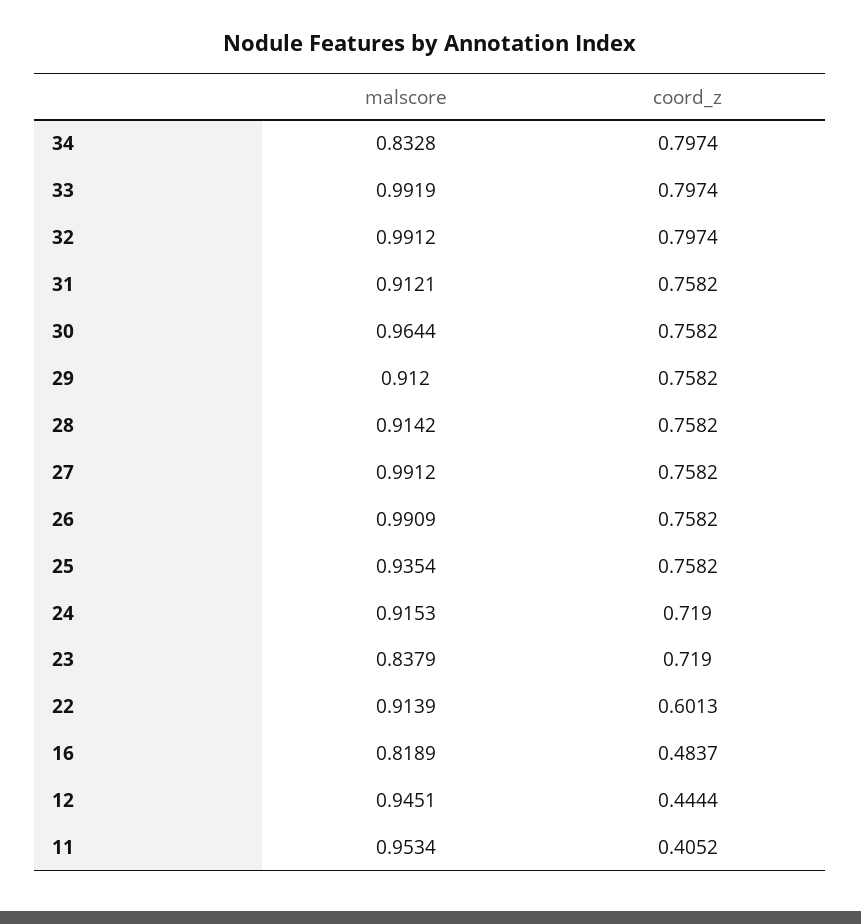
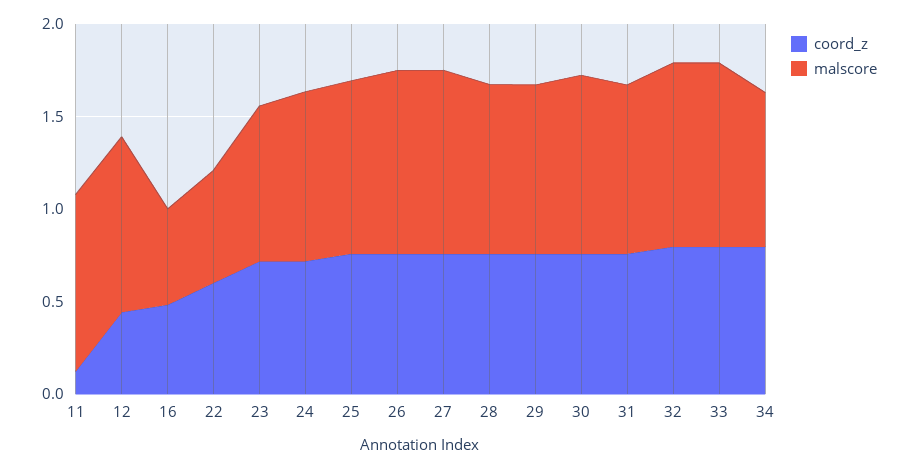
  {
    "malscore": {
      "34": 0.8328,
      "33": 0.9919,
      "32": 0.9912,
      "31": 0.9121,
      "30": 0.9644,
      "29": 0.912,
      "28": 0.9142,
      "27": 0.9912,
      "26": 0.9909,
      "25": 0.9354,
      "24": 0.9153,
      "23": 0.8379,
-     "22": 0.9139,
+     "22": 0.6,
-     "16": 0.8189,
+     "16": 0.5,
      "12": 0.9451,
      "11": 0.9534
    },
    "coord_z": {
      "34": 0.7974,
      "33": 0.7974,
      "32": 0.7974,
      "31": 0.7582,
      "30": 0.7582,
      "29": 0.7582,
      "28": 0.7582,
      "27": 0.7582,
      "26": 0.7582,
      "25": 0.7582,
      "24": 0.719,
      "23": 0.719,
      "22": 0.6013,
      "16": 0.4837,
      "12": 0.4444,
-     "11": 0.4052
+     "11": 0.1
    }
  }

